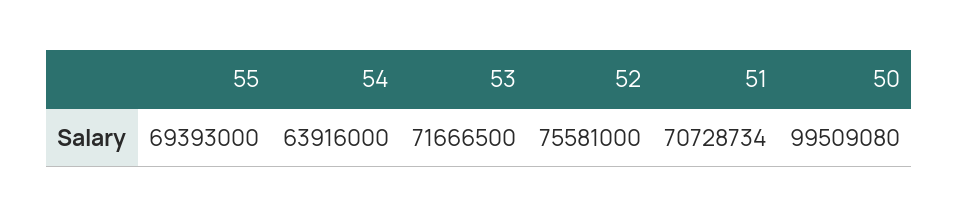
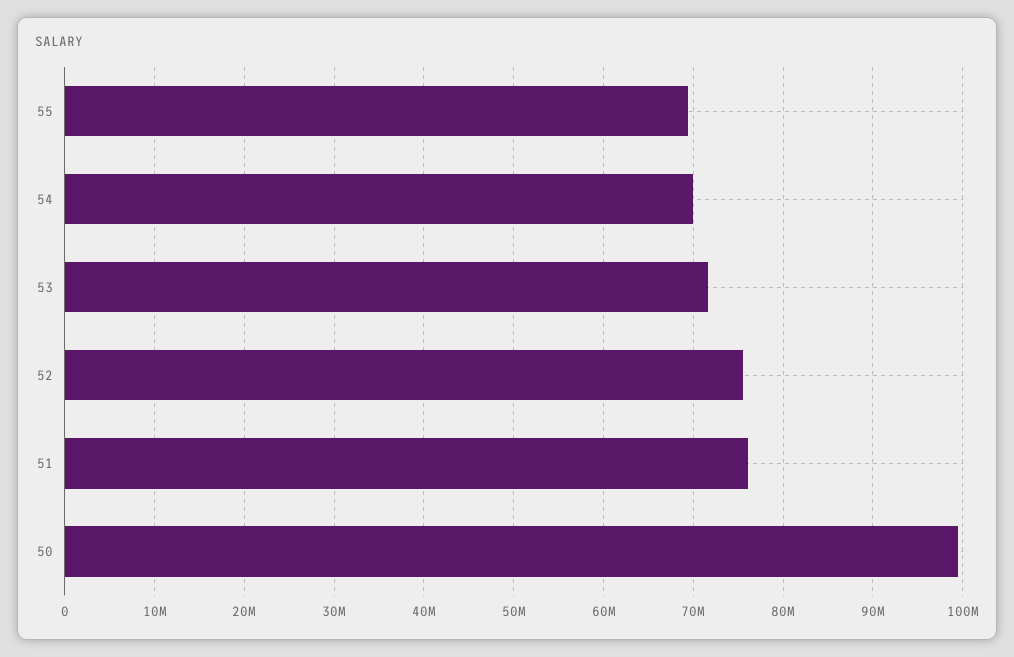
  {
    "55": 69393000,
-   "54": 63916000,
+   "54": 70000000,
    "53": 71666500,
    "52": 75581000,
-   "51": 70728734,
+   "51": 76000000,
    "50": 99509080
  }

